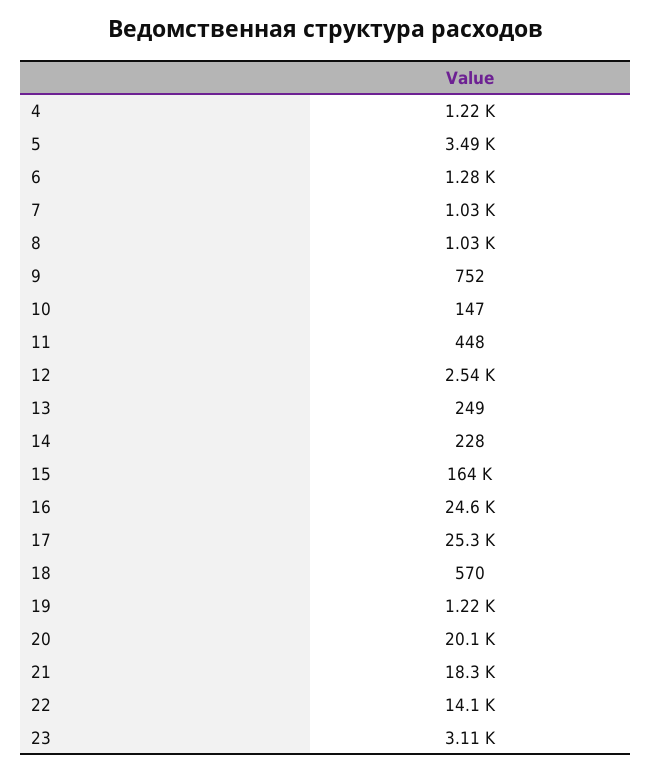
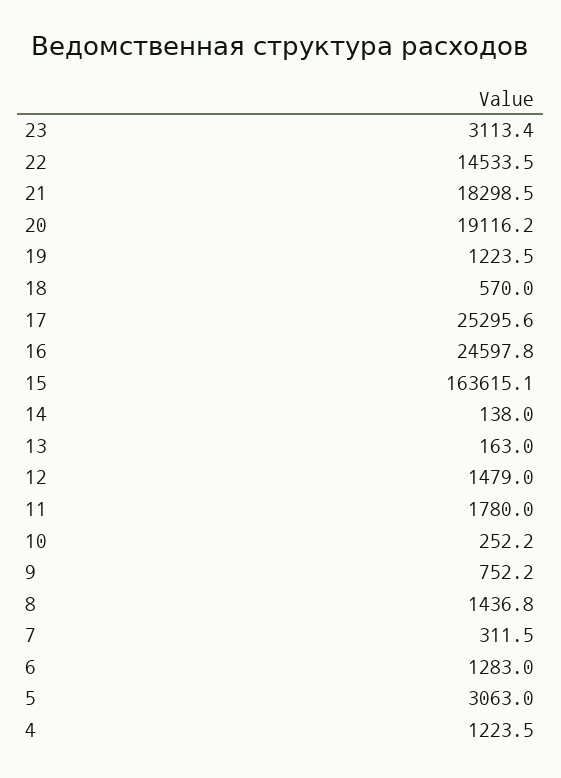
  {
    "4": 1223.5,
-   "5": 3490,
+   "5": 3063,
    "6": 1283,
-   "7": 1030,
+   "7": 311.5,
-   "8": 1030,
+   "8": 1436.8,
    "9": 752.2,
-   "10": 147,
+   "10": 252.2,
-   "11": 448,
+   "11": 1780,
-   "12": 2540,
+   "12": 1479,
-   "13": 249,
+   "13": 163,
-   "14": 228,
+   "14": 138,
    "15": 163615.1,
    "16": 24597.8,
    "17": 25295.6,
    "18": 570,
    "19": 1223.5,
-   "20": 20100,
+   "20": 19116.2,
    "21": 18298.5,
-   "22": 14100,
+   "22": 14533.5,
    "23": 3113.4
  }

